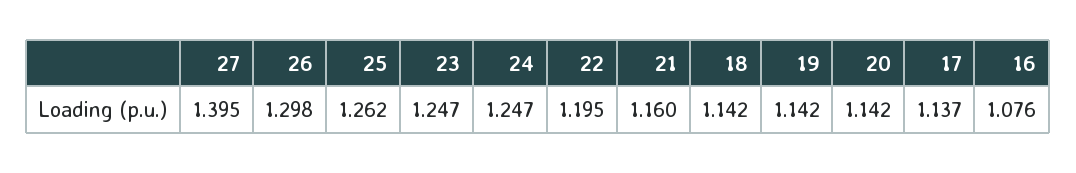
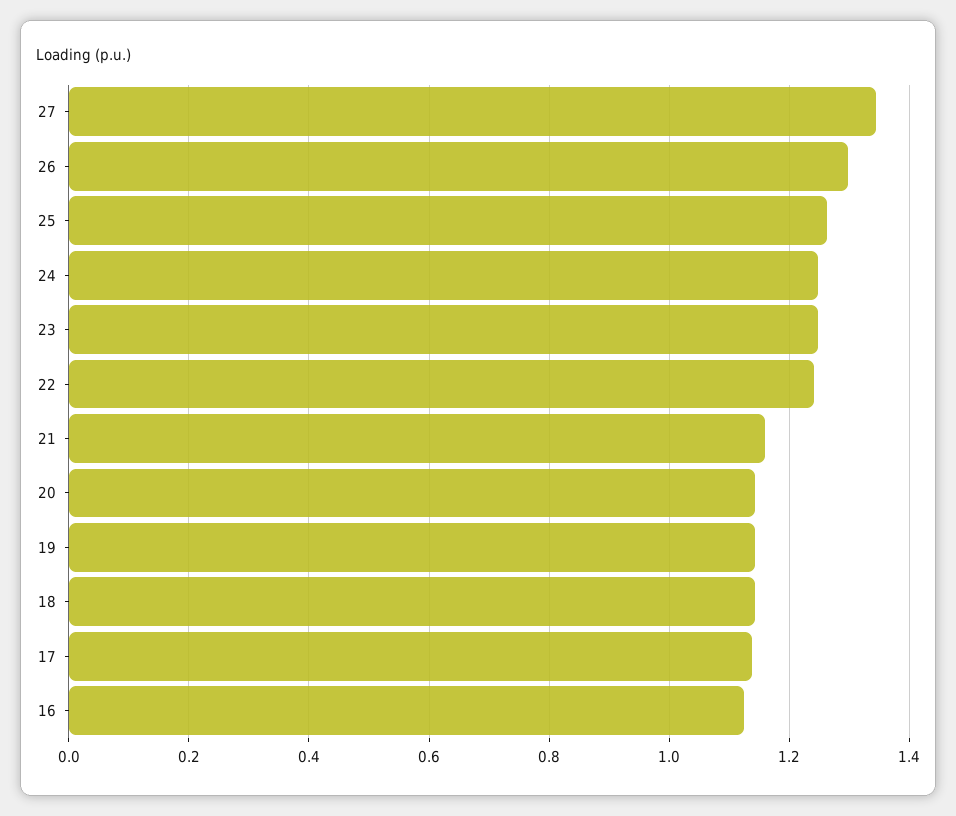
  {
-   "27": 1.395,
+   "27": 1.34,
    "26": 1.298,
    "25": 1.262,
    "23": 1.247,
    "24": 1.247,
-   "22": 1.195,
+   "22": 1.24,
    "21": 1.16,
    "18": 1.142,
    "19": 1.142,
    "20": 1.142,
    "17": 1.137,
-   "16": 1.076
+   "16": 1.12
  }

